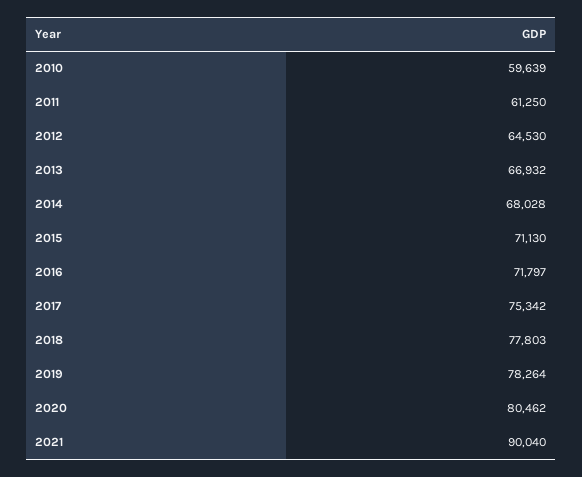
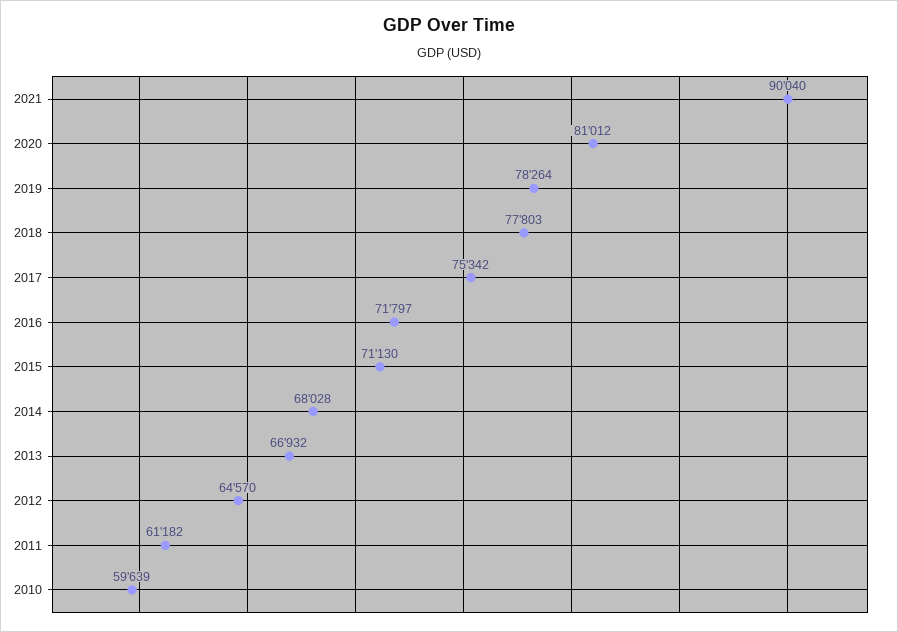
  {
    "2010": 59639,
-   "2011": 61250,
+   "2011": 61182,
-   "2012": 64530,
+   "2012": 64570,
    "2013": 66932,
    "2014": 68028,
    "2015": 71130,
    "2016": 71797,
    "2017": 75342,
    "2018": 77803,
    "2019": 78264,
-   "2020": 80462,
+   "2020": 81012,
    "2021": 90040
  }

